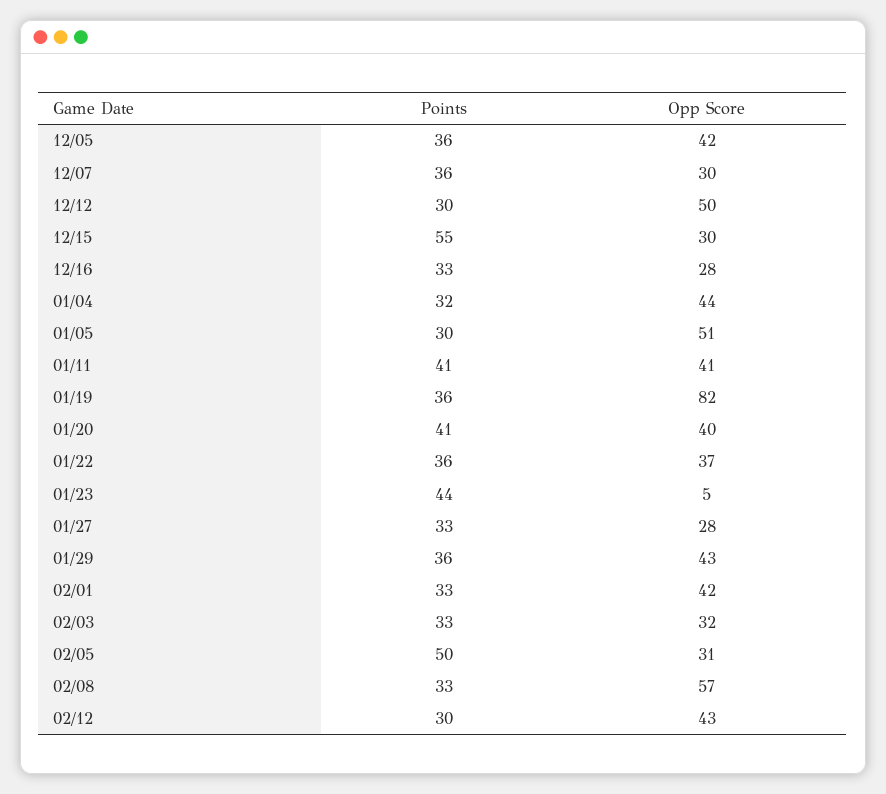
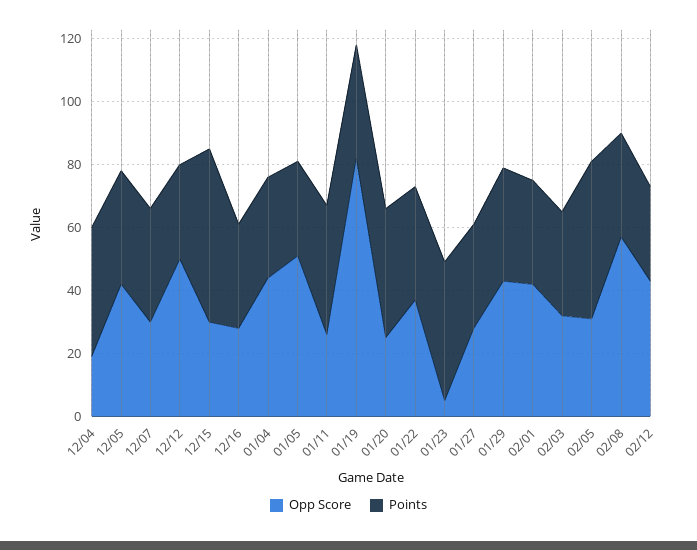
  {
    "Points": {
      "12/05": 36,
      "12/07": 36,
      "12/12": 30,
      "12/15": 55,
      "12/16": 33,
      "01/04": 32,
      "01/05": 30,
      "01/11": 41,
      "01/19": 36,
      "01/20": 41,
      "01/22": 36,
      "01/23": 44,
      "01/27": 33,
      "01/29": 36,
      "02/01": 33,
      "02/03": 33,
      "02/05": 50,
      "02/08": 33,
-     "02/12": 30
+     "02/12": 30,
+     "12/04": 40
    },
    "Opp Score": {
      "12/05": 42,
      "12/07": 30,
      "12/12": 50,
      "12/15": 30,
      "12/16": 28,
      "01/04": 44,
      "01/05": 51,
-     "01/11": 41,
+     "01/11": 25,
      "01/19": 82,
-     "01/20": 40,
+     "01/20": 25,
      "01/22": 37,
      "01/23": 5,
      "01/27": 28,
      "01/29": 43,
      "02/01": 42,
      "02/03": 32,
      "02/05": 31,
      "02/08": 57,
-     "02/12": 43
+     "02/12": 43,
+     "12/04": 20
    }
  }

